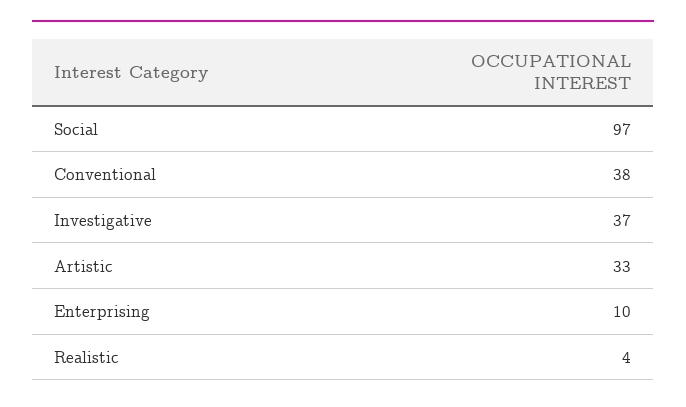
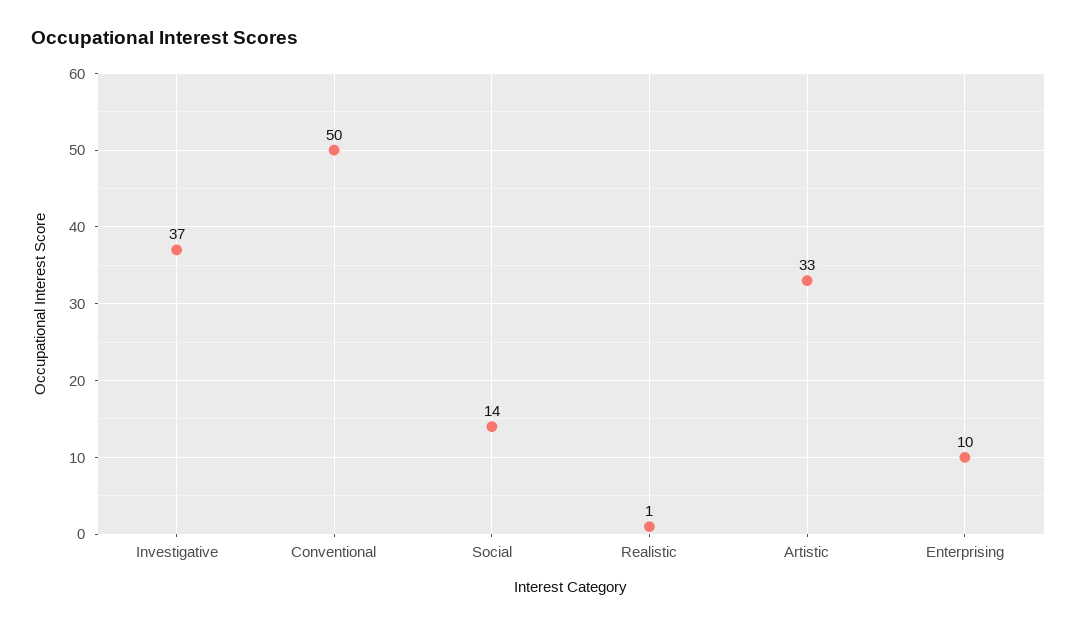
  {
-   "Social": 97,
+   "Social": 14,
-   "Conventional": 38,
+   "Conventional": 50,
    "Investigative": 37,
    "Artistic": 33,
    "Enterprising": 10,
-   "Realistic": 4
+   "Realistic": 1
  }

